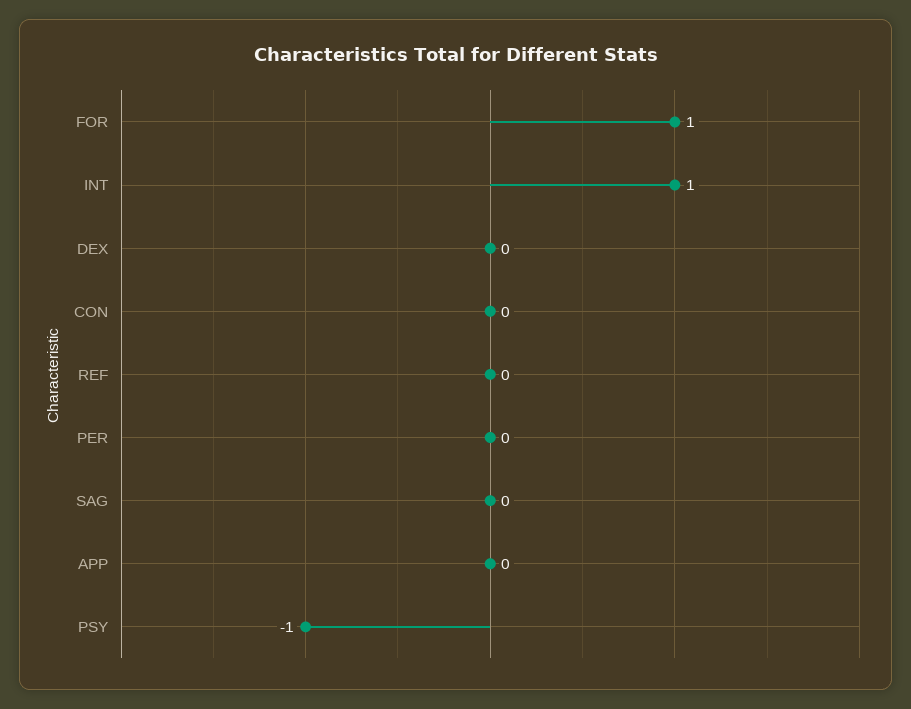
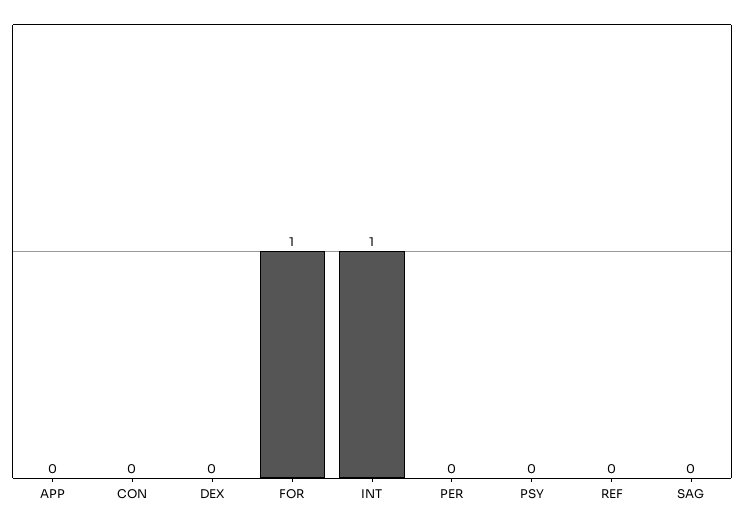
  {
    "FOR": 1,
    "INT": 1,
    "DEX": 0,
    "CON": 0,
    "REF": 0,
    "PER": 0,
    "SAG": 0,
    "APP": 0,
-   "PSY": -1
+   "PSY": 0
  }

